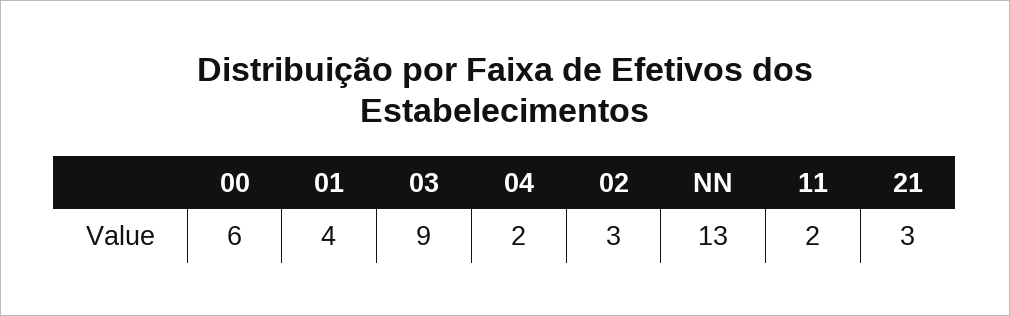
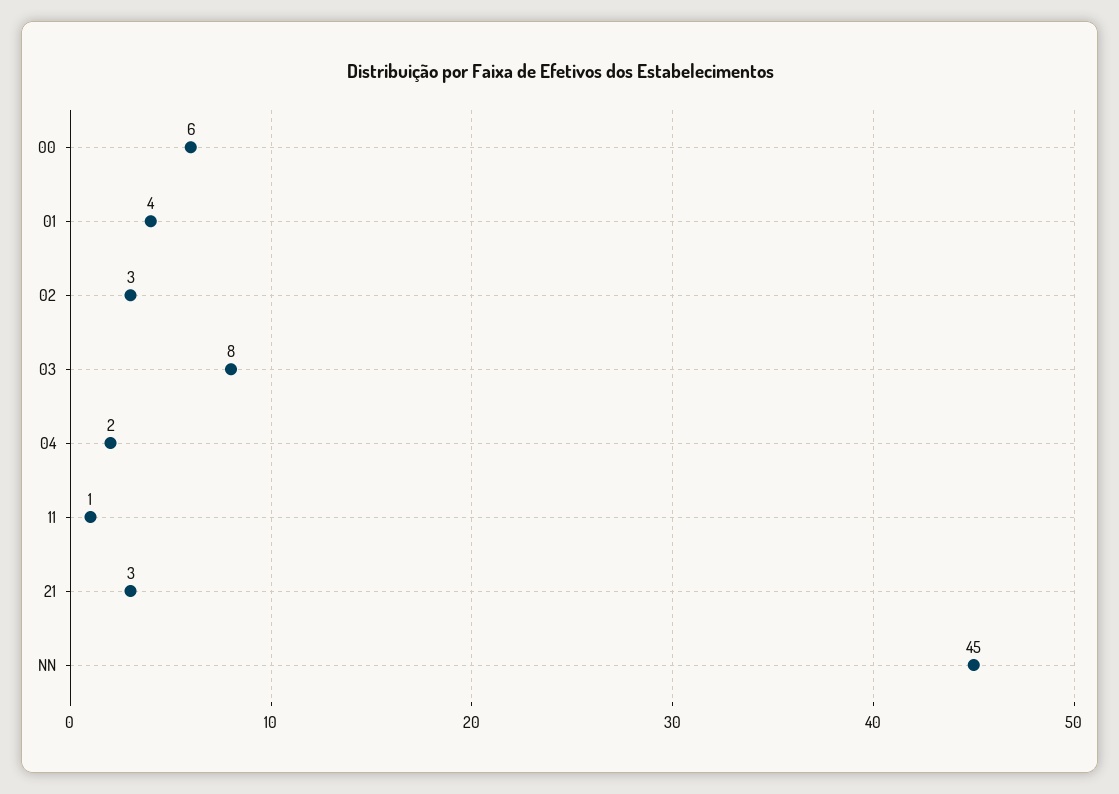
  {
    "00": 6,
    "01": 4,
-   "03": 9,
+   "03": 8,
    "04": 2,
    "02": 3,
-   "NN": 13,
+   "NN": 45,
-   "11": 2,
+   "11": 1,
    "21": 3
  }

